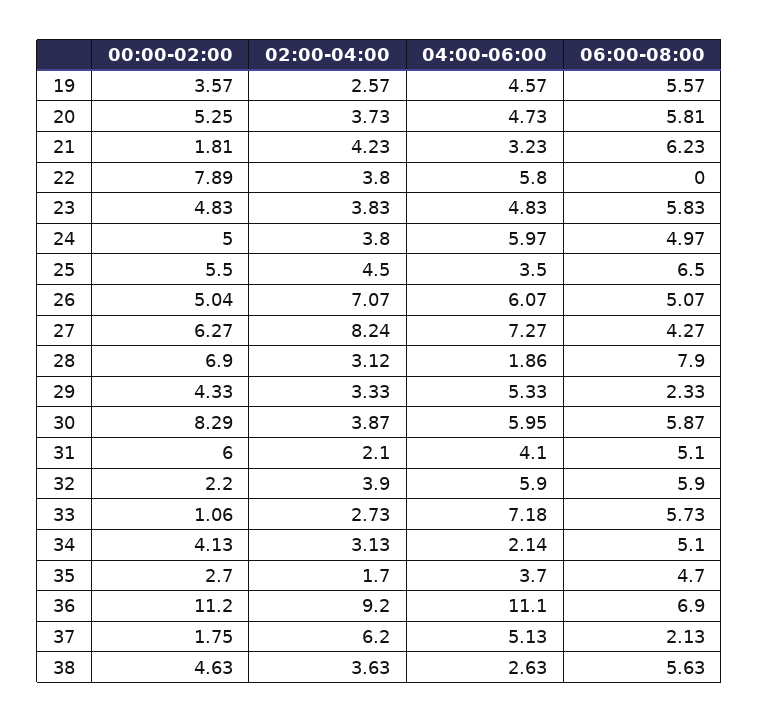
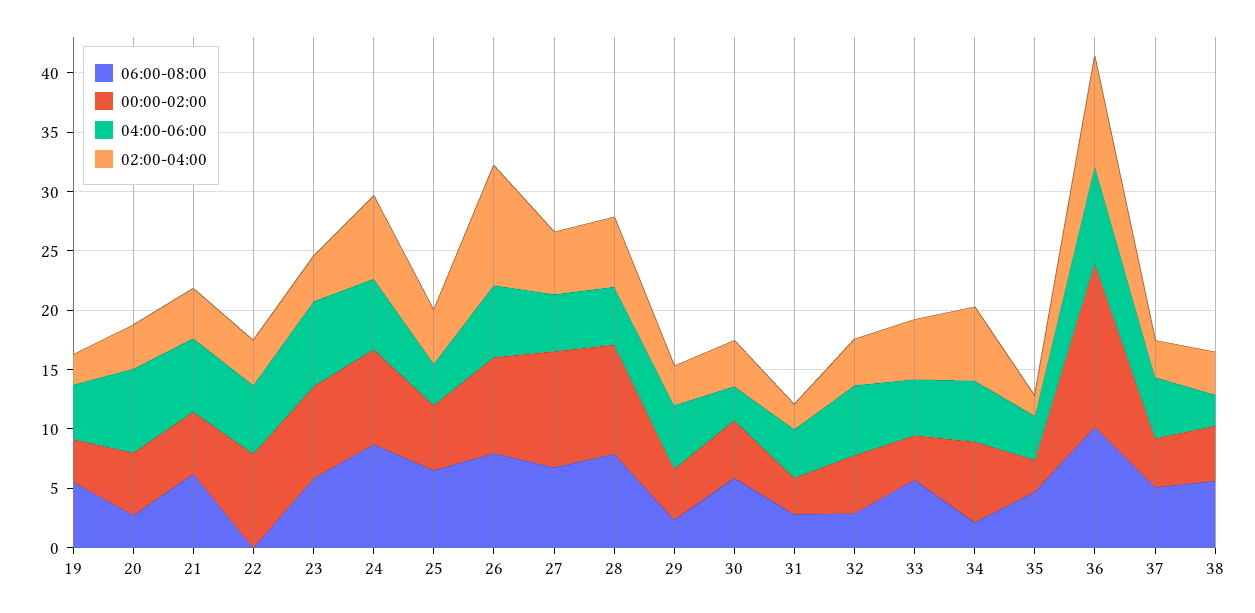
  {
    "00:00-02:00": {
      "19": 3.57,
      "20": 5.25,
-     "21": 1.81,
+     "21": 5,
      "22": 7.89,
-     "23": 4.83,
+     "23": 8,
-     "24": 5,
+     "24": 8,
      "25": 5.5,
-     "26": 5.04,
+     "26": 8,
-     "27": 6.27,
+     "27": 10,
-     "28": 6.9,
+     "28": 9,
      "29": 4.33,
-     "30": 8.29,
+     "30": 5,
-     "31": 6,
+     "31": 3,
-     "32": 2.2,
+     "32": 5,
-     "33": 1.06,
+     "33": 4,
-     "34": 4.13,
+     "34": 7,
      "35": 2.7,
-     "36": 11.2,
+     "36": 14,
-     "37": 1.75,
+     "37": 4,
      "38": 4.63
    },
    "02:00-04:00": {
      "19": 2.57,
      "20": 3.73,
      "21": 4.23,
      "22": 3.8,
      "23": 3.83,
-     "24": 3.8,
+     "24": 7,
      "25": 4.5,
-     "26": 7.07,
+     "26": 10,
-     "27": 8.24,
+     "27": 5,
-     "28": 3.12,
+     "28": 6,
      "29": 3.33,
      "30": 3.87,
      "31": 2.1,
      "32": 3.9,
-     "33": 2.73,
+     "33": 5,
-     "34": 3.13,
+     "34": 6,
      "35": 1.7,
      "36": 9.2,
-     "37": 6.2,
+     "37": 3,
      "38": 3.63
    },
    "04:00-06:00": {
      "19": 4.57,
-     "20": 4.73,
+     "20": 7,
-     "21": 3.23,
+     "21": 6,
      "22": 5.8,
-     "23": 4.83,
+     "23": 7,
      "24": 5.97,
      "25": 3.5,
      "26": 6.07,
-     "27": 7.27,
+     "27": 5,
-     "28": 1.86,
+     "28": 5,
      "29": 5.33,
-     "30": 5.95,
+     "30": 3,
      "31": 4.1,
      "32": 5.9,
-     "33": 7.18,
+     "33": 5,
-     "34": 2.14,
+     "34": 5,
      "35": 3.7,
-     "36": 11.1,
+     "36": 8,
      "37": 5.13,
      "38": 2.63
    },
    "06:00-08:00": {
      "19": 5.57,
-     "20": 5.81,
+     "20": 3,
      "21": 6.23,
      "22": 0,
      "23": 5.83,
-     "24": 4.97,
+     "24": 9,
      "25": 6.5,
-     "26": 5.07,
+     "26": 8,
-     "27": 4.27,
+     "27": 7,
      "28": 7.9,
      "29": 2.33,
      "30": 5.87,
-     "31": 5.1,
+     "31": 3,
-     "32": 5.9,
+     "32": 3,
      "33": 5.73,
-     "34": 5.1,
+     "34": 2,
      "35": 4.7,
-     "36": 6.9,
+     "36": 10,
-     "37": 2.13,
+     "37": 5,
      "38": 5.63
    }
  }

